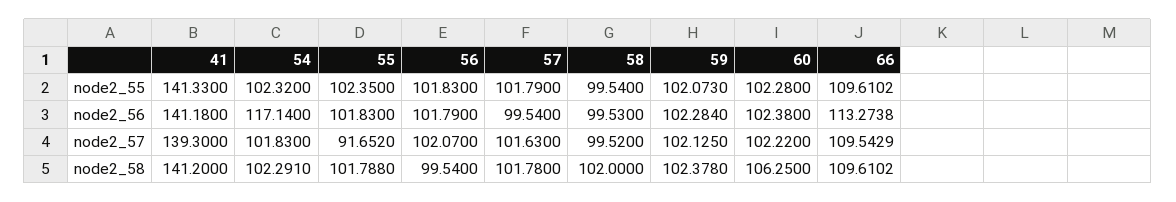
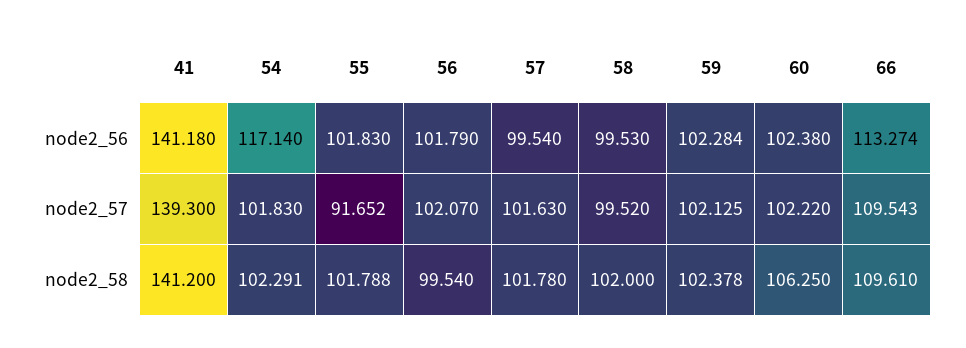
  {
    "41": {
-     "node2_55": 141.33,
      "node2_56": 141.18,
      "node2_57": 139.3,
      "node2_58": 141.2
    },
    "54": {
-     "node2_55": 102.32,
      "node2_56": 117.14,
      "node2_57": 101.83,
      "node2_58": 102.291
    },
    "55": {
-     "node2_55": 102.35,
      "node2_56": 101.83,
      "node2_57": 91.652,
      "node2_58": 101.788
    },
    "56": {
-     "node2_55": 101.83,
      "node2_56": 101.79,
      "node2_57": 102.07,
      "node2_58": 99.54
    },
    "57": {
-     "node2_55": 101.79,
      "node2_56": 99.54,
      "node2_57": 101.63,
      "node2_58": 101.78
    },
    "58": {
-     "node2_55": 99.54,
      "node2_56": 99.53,
      "node2_57": 99.52,
      "node2_58": 102
    },
    "59": {
-     "node2_55": 102.073,
      "node2_56": 102.284,
      "node2_57": 102.125,
      "node2_58": 102.378
    },
    "60": {
-     "node2_55": 102.28,
      "node2_56": 102.38,
      "node2_57": 102.22,
      "node2_58": 106.25
    },
    "66": {
-     "node2_55": 109.6102,
      "node2_56": 113.2738,
      "node2_57": 109.5429,
      "node2_58": 109.6102
    }
  }

